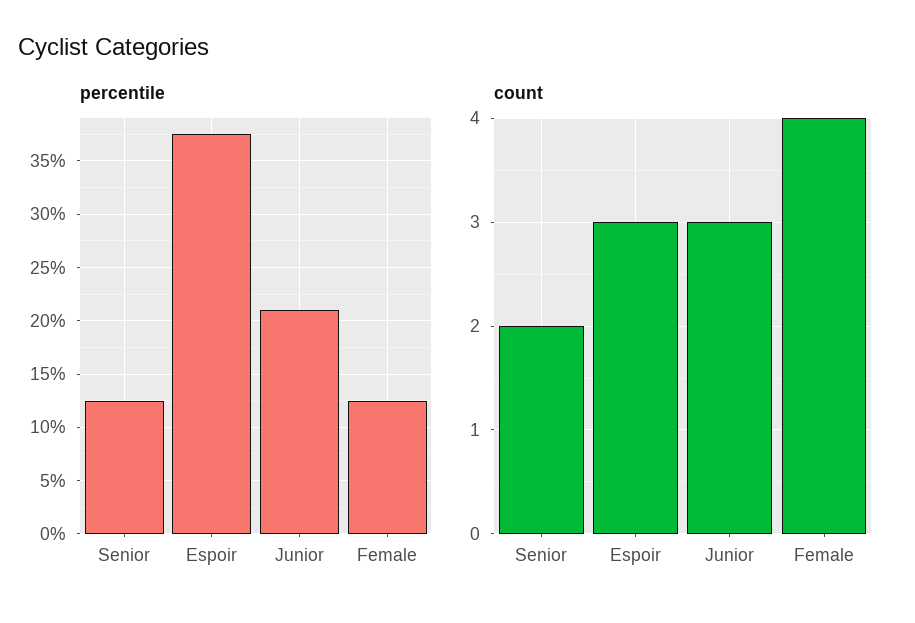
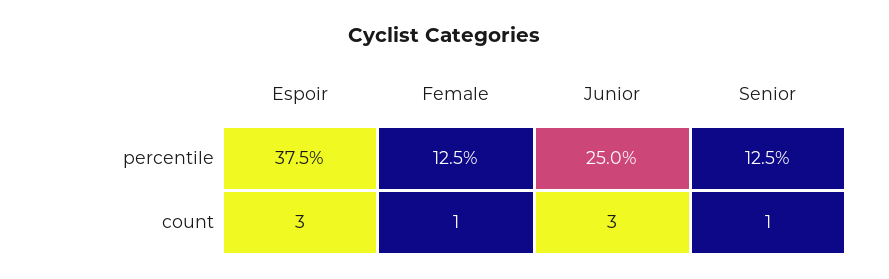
  {
    "percentile": {
      "Senior": 12.5,
      "Espoir": 37.5,
-     "Junior": 21,
+     "Junior": 25,
      "Female": 12.5
    },
    "count": {
-     "Senior": 2,
+     "Senior": 1,
      "Espoir": 3,
      "Junior": 3,
-     "Female": 4
+     "Female": 1
    }
  }

